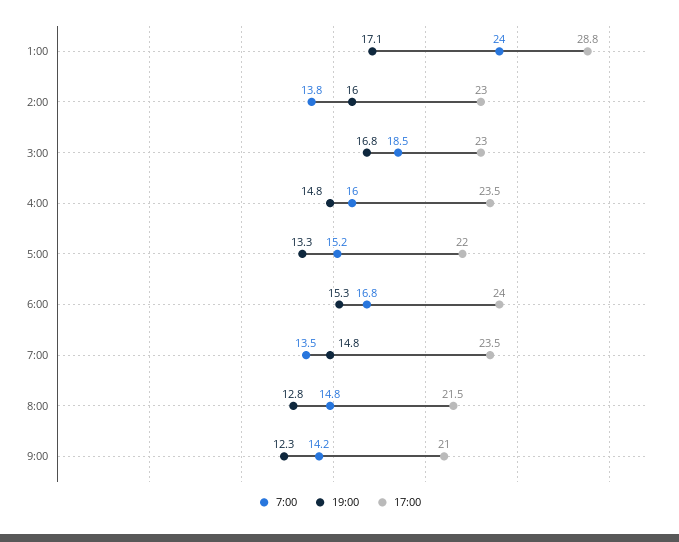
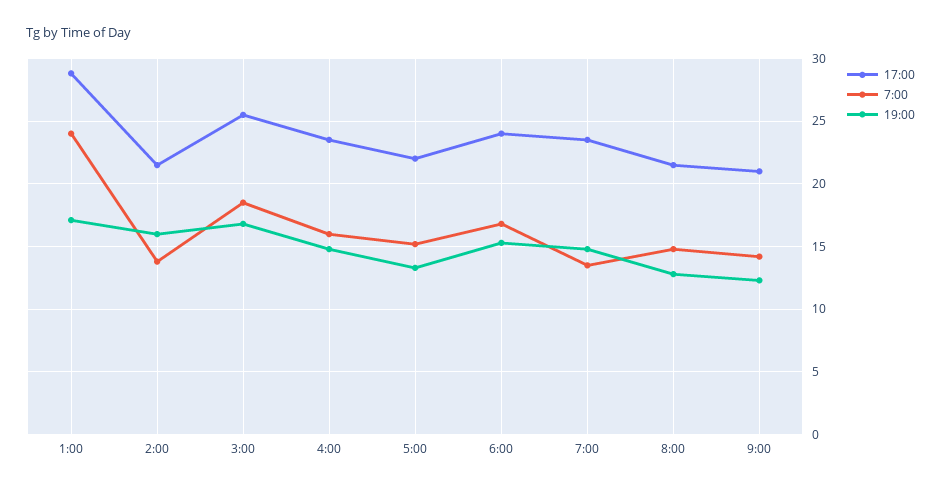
  {
    "7:00": {
      "1:00": 24,
      "2:00": 13.8,
      "3:00": 18.5,
      "4:00": 16,
      "5:00": 15.2,
      "6:00": 16.8,
      "7:00": 13.5,
      "8:00": 14.8,
      "9:00": 14.2
    },
    "19:00": {
      "1:00": 17.1,
      "2:00": 16,
      "3:00": 16.8,
      "4:00": 14.8,
      "5:00": 13.3,
      "6:00": 15.3,
      "7:00": 14.8,
      "8:00": 12.8,
      "9:00": 12.3
    },
    "17:00": {
      "1:00": 28.8,
-     "2:00": 23,
+     "2:00": 21.5,
-     "3:00": 23,
+     "3:00": 25.5,
      "4:00": 23.5,
      "5:00": 22,
      "6:00": 24,
      "7:00": 23.5,
      "8:00": 21.5,
      "9:00": 21
    }
  }

